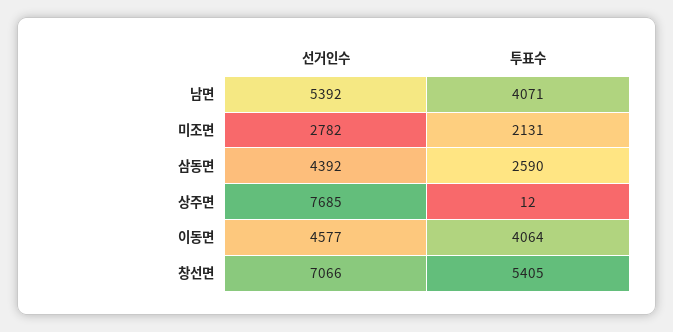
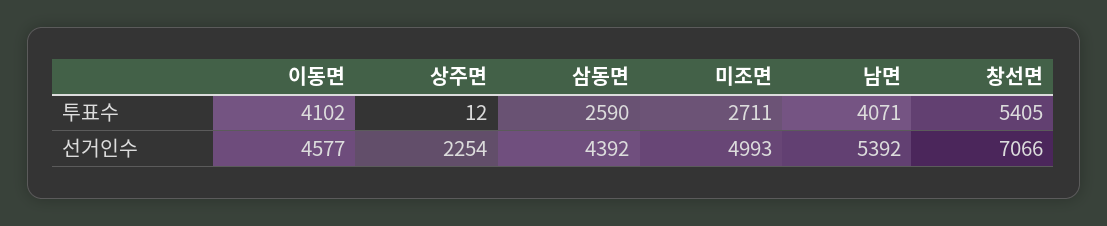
  {
    "선거인수": {
      "남면": 5392,
-     "미조면": 2782,
+     "미조면": 4993,
      "삼동면": 4392,
-     "상주면": 7685,
+     "상주면": 2254,
      "이동면": 4577,
      "창선면": 7066
    },
    "투표수": {
      "남면": 4071,
-     "미조면": 2131,
+     "미조면": 2711,
      "삼동면": 2590,
      "상주면": 12,
-     "이동면": 4064,
+     "이동면": 4102,
      "창선면": 5405
    }
  }

